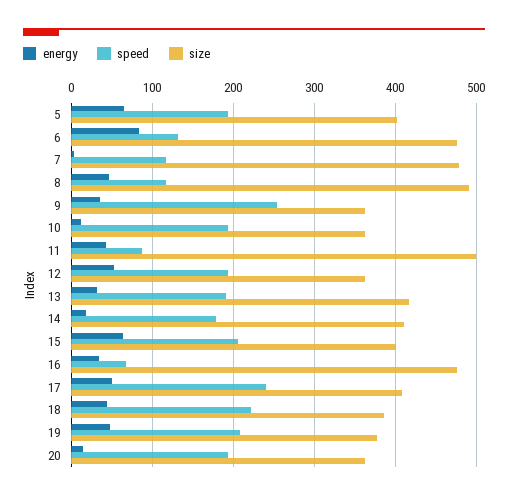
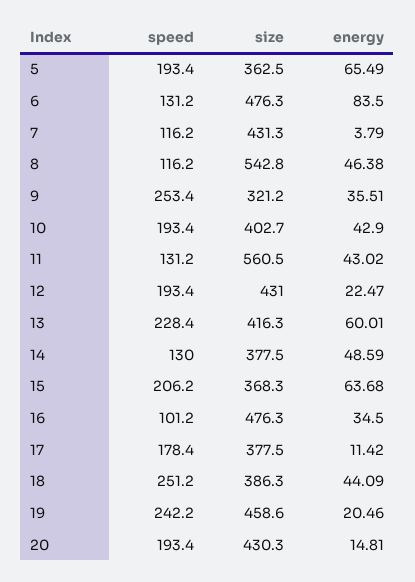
  {
    "energy": {
      "5": 65.49,
      "6": 83.5,
      "7": 3.79,
      "8": 46.38,
      "9": 35.51,
-     "10": 10,
+     "10": 42.9,
      "11": 43.02,
-     "12": 50,
+     "12": 22.47,
-     "13": 30,
+     "13": 60.01,
-     "14": 20,
+     "14": 48.59,
      "15": 63.68,
      "16": 34.5,
-     "17": 50,
+     "17": 11.42,
      "18": 44.09,
-     "19": 50,
+     "19": 20.46,
      "20": 14.81
    },
    "speed": {
      "5": 193.4,
      "6": 131.2,
      "7": 116.2,
      "8": 116.2,
      "9": 253.4,
      "10": 193.4,
-     "11": 90,
+     "11": 131.2,
      "12": 193.4,
-     "13": 190,
+     "13": 228.4,
-     "14": 180,
+     "14": 130,
      "15": 206.2,
-     "16": 70,
+     "16": 101.2,
-     "17": 240,
+     "17": 178.4,
-     "18": 220,
+     "18": 251.2,
-     "19": 210,
+     "19": 242.2,
      "20": 193.4
    },
    "size": {
-     "5": 400,
+     "5": 362.5,
      "6": 476.3,
-     "7": 480,
+     "7": 431.3,
-     "8": 490,
+     "8": 542.8,
-     "9": 360,
+     "9": 321.2,
-     "10": 360,
+     "10": 402.7,
-     "11": 500,
+     "11": 560.5,
-     "12": 360,
+     "12": 431,
      "13": 416.3,
-     "14": 410,
+     "14": 377.5,
-     "15": 400,
+     "15": 368.3,
      "16": 476.3,
-     "17": 410,
+     "17": 377.5,
      "18": 386.3,
-     "19": 380,
+     "19": 458.6,
-     "20": 360
+     "20": 430.3
    }
  }

